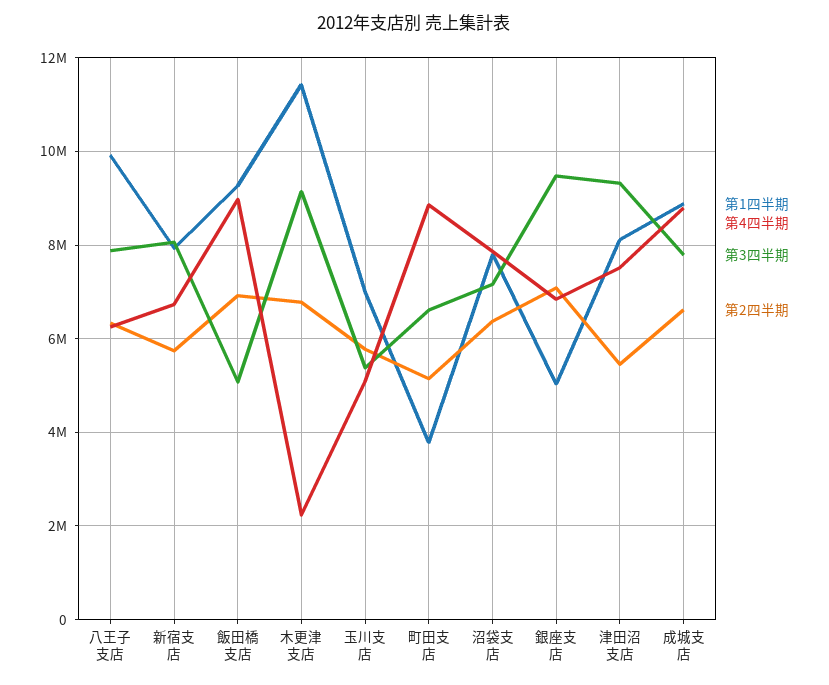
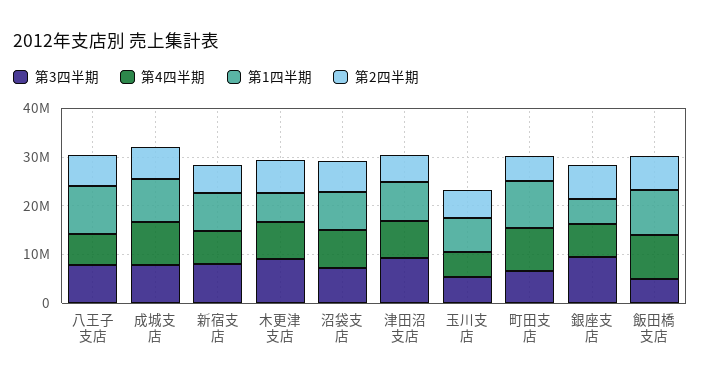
  {
    "第1四半期": {
      "八王子支店": 10000000,
      "新宿支店": 8000000,
      "飯田橋支店": 9200000,
-     "木更津支店": 11400000,
+     "木更津支店": 6000000,
      "玉川支店": 7000000,
-     "町田支店": 3800000,
+     "町田支店": 10000000,
      "沼袋支店": 7800000,
      "銀座支店": 5000000,
      "津田沼支店": 8200000,
      "成城支店": 8800000
    },
    "第4四半期": {
      "八王子支店": 6200000,
      "新宿支店": 6800000,
      "飯田橋支店": 9000000,
-     "木更津支店": 2200000,
+     "木更津支店": 8000000,
      "玉川支店": 5000000,
      "町田支店": 8800000,
      "沼袋支店": 7800000,
      "銀座支店": 6800000,
      "津田沼支店": 7600000,
      "成城支店": 8800000
    },
    "第3四半期": {
      "八王子支店": 7800000,
      "新宿支店": 8000000,
      "飯田橋支店": 5000000,
      "木更津支店": 9200000,
      "玉川支店": 5400000,
      "町田支店": 6600000,
      "沼袋支店": 7200000,
      "銀座支店": 9400000,
      "津田沼支店": 9400000,
      "成城支店": 7800000
    },
    "第2四半期": {
      "八王子支店": 6400000,
      "新宿支店": 5800000,
      "飯田橋支店": 7000000,
      "木更津支店": 6800000,
      "玉川支店": 5800000,
      "町田支店": 5200000,
      "沼袋支店": 6400000,
      "銀座支店": 7000000,
      "津田沼支店": 5400000,
      "成城支店": 6600000
    }
  }

